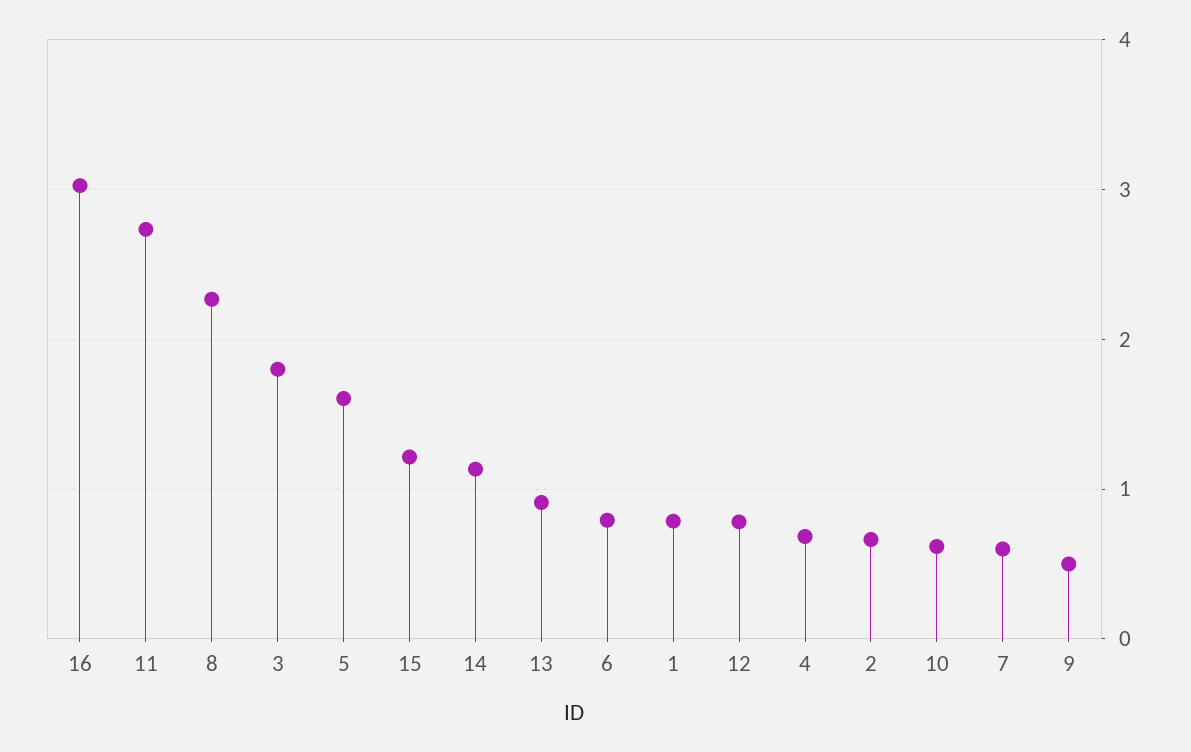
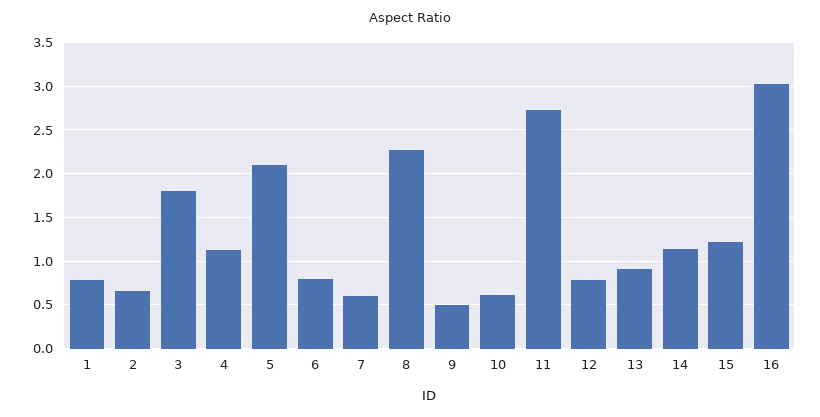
  {
    "16": 3,
    "11": 2.7,
    "8": 2.3,
    "3": 1.8,
-   "5": 1.6,
+   "5": 2.1,
    "15": 1.2,
    "14": 1.1,
    "13": 0.9,
    "6": 0.8,
    "1": 0.8,
    "12": 0.8,
-   "4": 0.7,
+   "4": 1.1,
    "2": 0.7,
    "10": 0.6,
    "7": 0.6,
    "9": 0.5
  }

